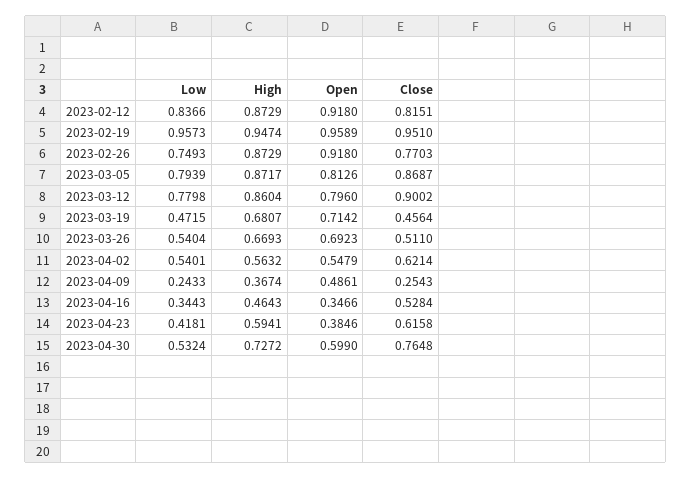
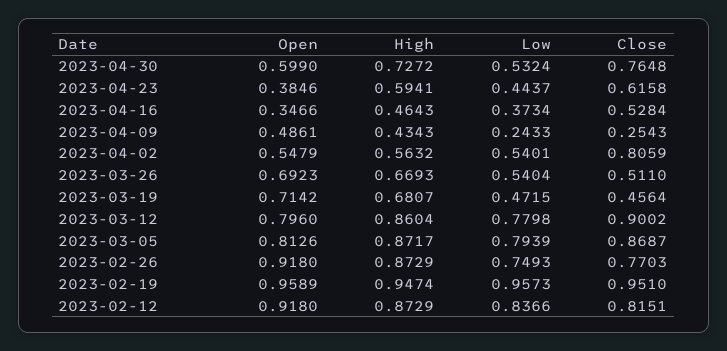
  {
    "Low": {
      "2023-02-12": 0.8366,
      "2023-02-19": 0.9573,
      "2023-02-26": 0.7493,
      "2023-03-05": 0.7939,
      "2023-03-12": 0.7798,
      "2023-03-19": 0.4715,
      "2023-03-26": 0.5404,
      "2023-04-02": 0.5401,
      "2023-04-09": 0.2433,
-     "2023-04-16": 0.3443,
+     "2023-04-16": 0.3734,
-     "2023-04-23": 0.4181,
+     "2023-04-23": 0.4437,
      "2023-04-30": 0.5324
    },
    "High": {
      "2023-02-12": 0.8729,
      "2023-02-19": 0.9474,
      "2023-02-26": 0.8729,
      "2023-03-05": 0.8717,
      "2023-03-12": 0.8604,
      "2023-03-19": 0.6807,
      "2023-03-26": 0.6693,
      "2023-04-02": 0.5632,
-     "2023-04-09": 0.3674,
+     "2023-04-09": 0.4343,
      "2023-04-16": 0.4643,
      "2023-04-23": 0.5941,
      "2023-04-30": 0.7272
    },
    "Open": {
      "2023-02-12": 0.918,
      "2023-02-19": 0.9589,
      "2023-02-26": 0.918,
      "2023-03-05": 0.8126,
      "2023-03-12": 0.796,
      "2023-03-19": 0.7142,
      "2023-03-26": 0.6923,
      "2023-04-02": 0.5479,
      "2023-04-09": 0.4861,
      "2023-04-16": 0.3466,
      "2023-04-23": 0.3846,
      "2023-04-30": 0.599
    },
    "Close": {
      "2023-02-12": 0.8151,
      "2023-02-19": 0.951,
      "2023-02-26": 0.7703,
      "2023-03-05": 0.8687,
      "2023-03-12": 0.9002,
      "2023-03-19": 0.4564,
      "2023-03-26": 0.511,
-     "2023-04-02": 0.6214,
+     "2023-04-02": 0.8059,
      "2023-04-09": 0.2543,
      "2023-04-16": 0.5284,
      "2023-04-23": 0.6158,
      "2023-04-30": 0.7648
    }
  }

